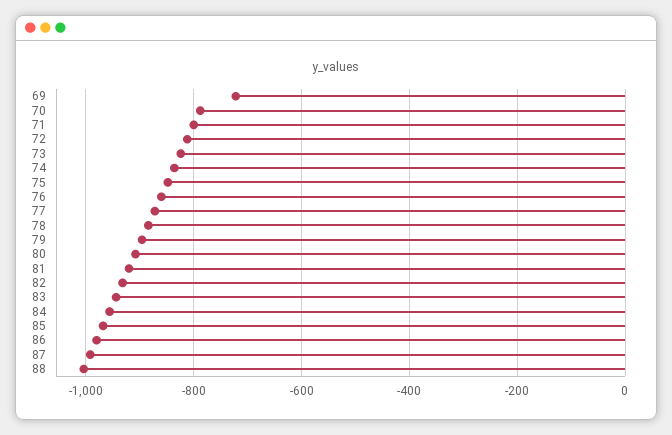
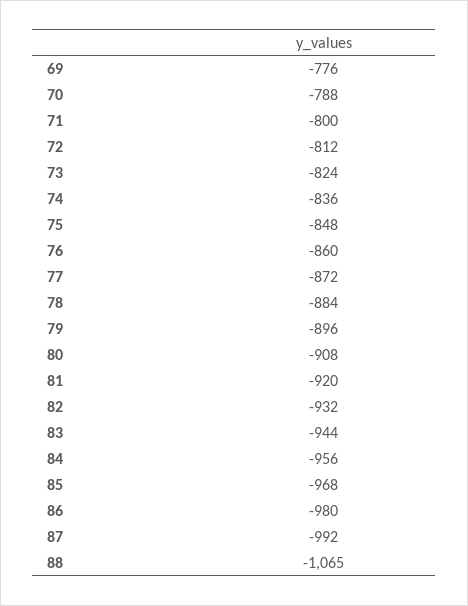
  {
-   "69": -720,
+   "69": -776,
    "70": -788,
    "71": -800,
    "72": -812,
    "73": -824,
    "74": -836,
    "75": -848,
    "76": -860,
    "77": -872,
    "78": -884,
    "79": -896,
    "80": -908,
    "81": -920,
    "82": -932,
    "83": -944,
    "84": -956,
    "85": -968,
    "86": -980,
    "87": -992,
-   "88": -1000
+   "88": -1065
  }

